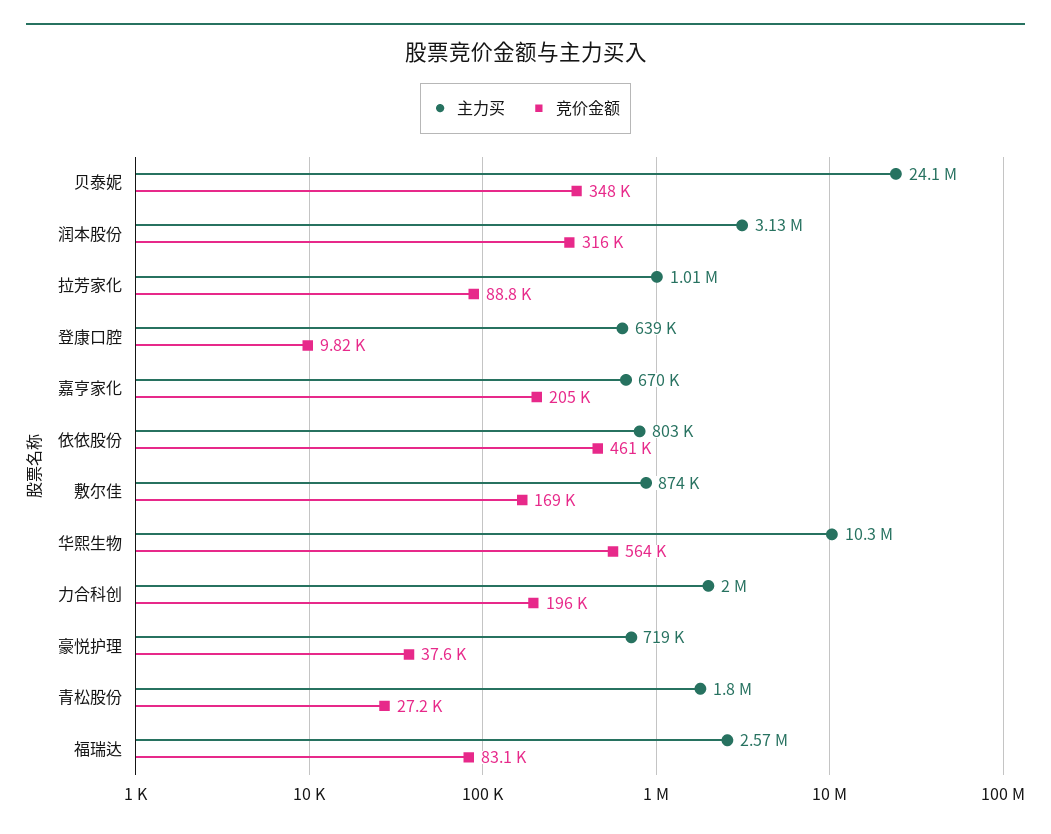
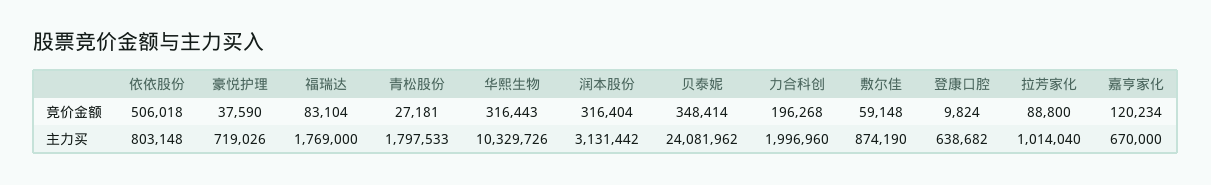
  {
    "主力买": {
      "贝泰妮": 24081962,
      "润本股份": 3131442,
      "拉芳家化": 1014040,
      "登康口腔": 638682,
      "嘉亨家化": 670000,
      "依依股份": 803148,
      "敷尔佳": 874190,
      "华熙生物": 10329726,
      "力合科创": 1996960,
      "豪悦护理": 719026,
      "青松股份": 1797533,
-     "福瑞达": 2570000
+     "福瑞达": 1769000
    },
    "竞价金额": {
      "贝泰妮": 348414,
      "润本股份": 316404,
      "拉芳家化": 88800,
      "登康口腔": 9824,
-     "嘉亨家化": 205000,
+     "嘉亨家化": 120234,
-     "依依股份": 461000,
+     "依依股份": 506018,
-     "敷尔佳": 169000,
+     "敷尔佳": 59148,
-     "华熙生物": 564000,
+     "华熙生物": 316443,
      "力合科创": 196268,
      "豪悦护理": 37590,
      "青松股份": 27181,
      "福瑞达": 83104
    }
  }

